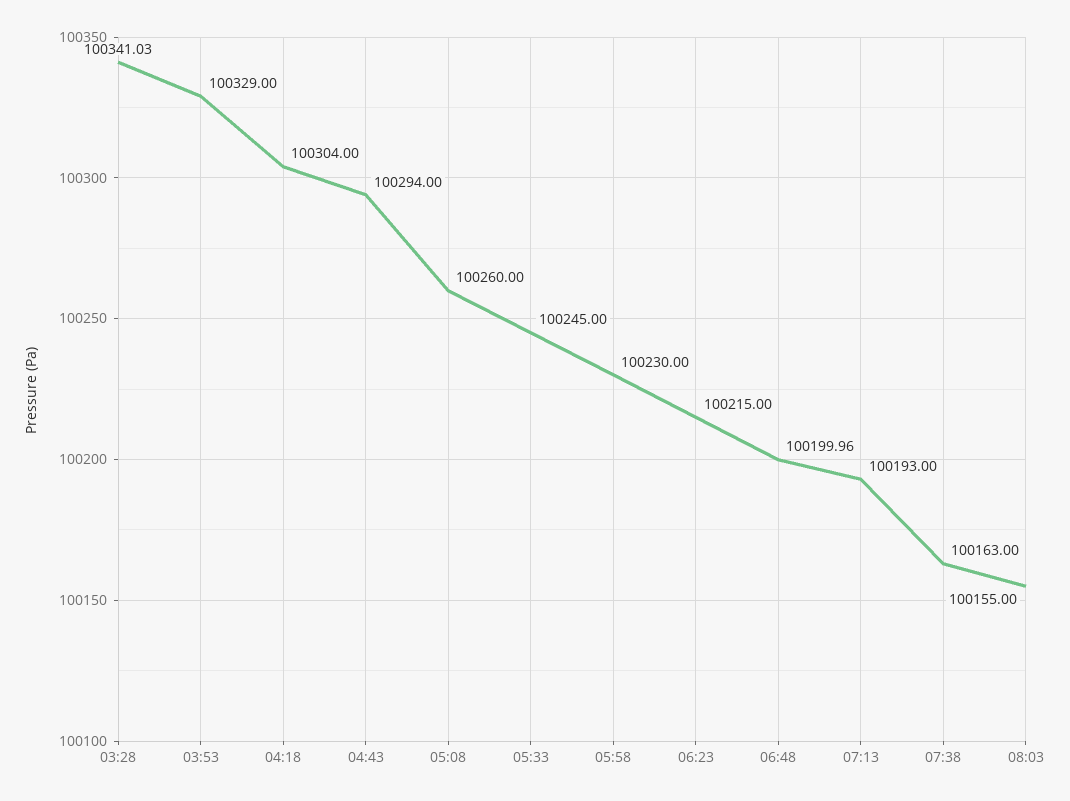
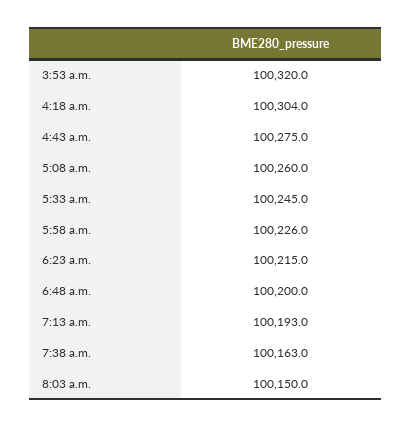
  {
-   "03:28": 100341.03,
-   "03:53": 100329,
+   "03:53": 100320,
    "04:18": 100304,
-   "04:43": 100294,
+   "04:43": 100275,
    "05:08": 100260,
    "05:33": 100245,
-   "05:58": 100230,
+   "05:58": 100226,
    "06:23": 100215,
    "06:48": 100199.96,
    "07:13": 100193,
    "07:38": 100163,
-   "08:03": 100155
+   "08:03": 100150
  }

